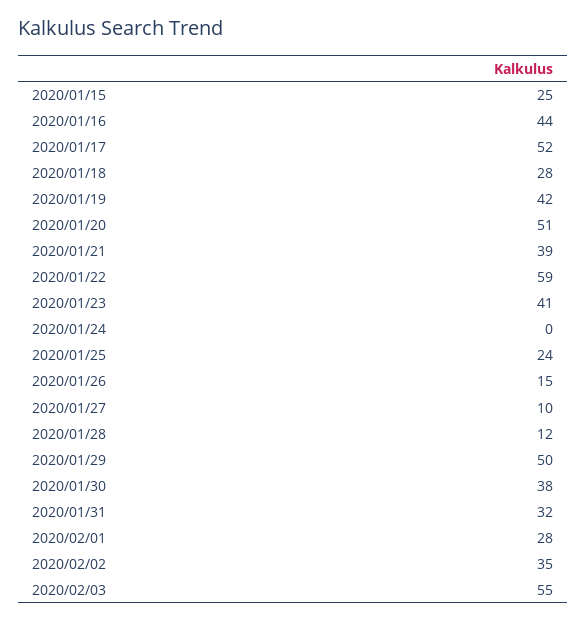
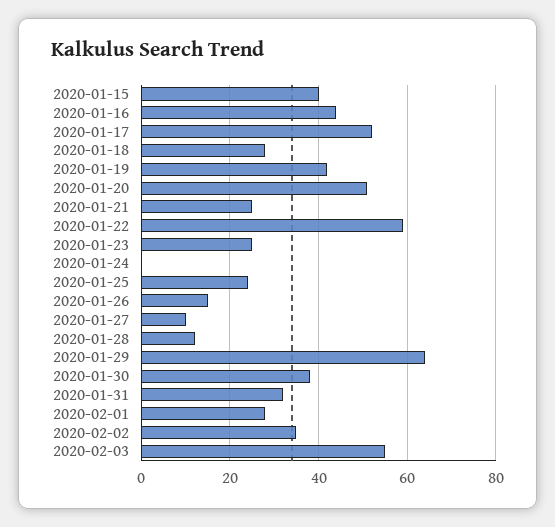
  {
-   "2020/01/15": 25,
+   "2020/01/15": 40,
    "2020/01/16": 44,
    "2020/01/17": 52,
    "2020/01/18": 28,
    "2020/01/19": 42,
    "2020/01/20": 51,
-   "2020/01/21": 39,
+   "2020/01/21": 25,
    "2020/01/22": 59,
-   "2020/01/23": 41,
+   "2020/01/23": 25,
    "2020/01/24": 0,
    "2020/01/25": 24,
    "2020/01/26": 15,
    "2020/01/27": 10,
    "2020/01/28": 12,
-   "2020/01/29": 50,
+   "2020/01/29": 65,
    "2020/01/30": 38,
    "2020/01/31": 32,
    "2020/02/01": 28,
    "2020/02/02": 35,
    "2020/02/03": 55
  }

